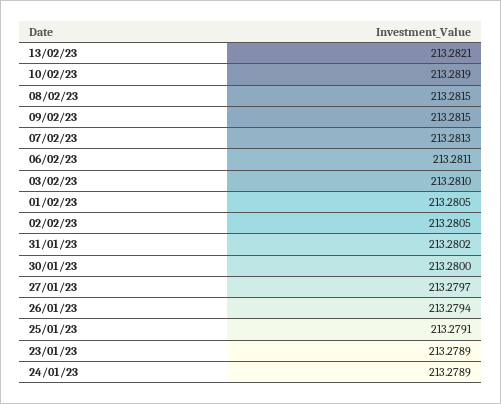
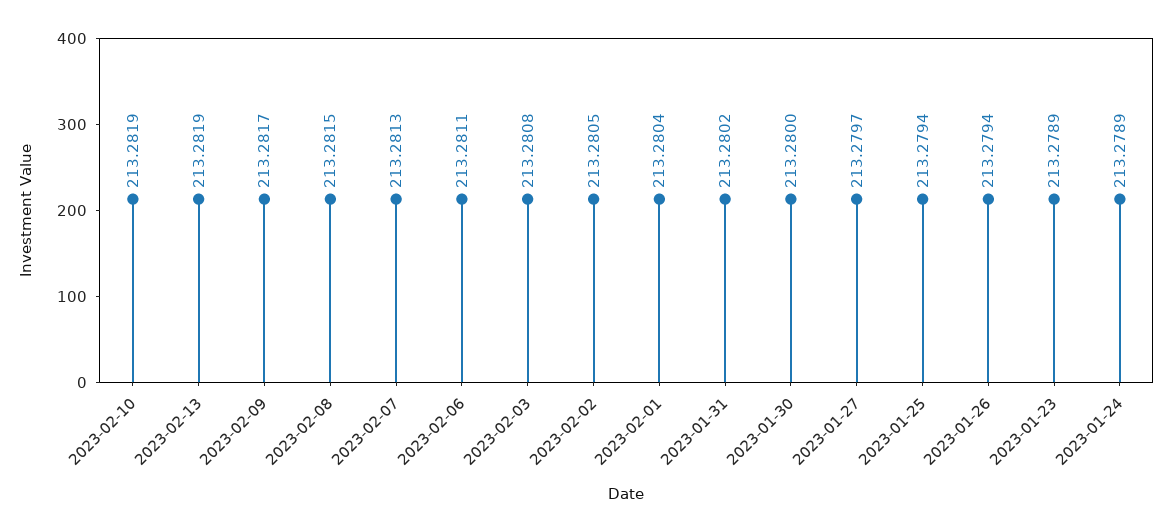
  {
-   "13/02/23": 213.2821,
+   "13/02/23": 213.2819,
    "10/02/23": 213.2819,
    "08/02/23": 213.2815,
-   "09/02/23": 213.2815,
+   "09/02/23": 213.2817,
    "07/02/23": 213.2813,
    "06/02/23": 213.2811,
-   "03/02/23": 213.281,
+   "03/02/23": 213.2808,
-   "01/02/23": 213.2805,
+   "01/02/23": 213.2804,
    "02/02/23": 213.2805,
    "31/01/23": 213.2802,
    "30/01/23": 213.28,
    "27/01/23": 213.2797,
    "26/01/23": 213.2794,
-   "25/01/23": 213.2791,
+   "25/01/23": 213.2794,
    "23/01/23": 213.2789,
    "24/01/23": 213.2789
  }

